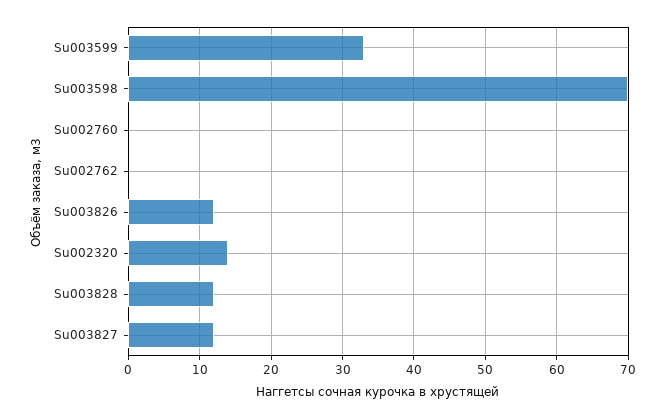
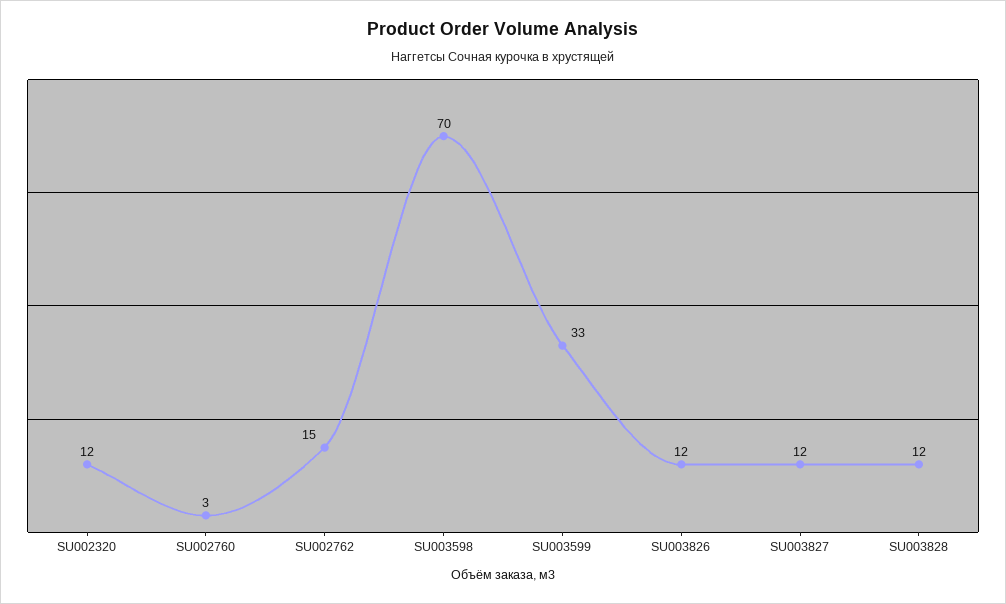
  {
    "Su003599": 33,
    "Su003598": 70,
-   "Su002760": 0,
+   "Su002760": 3,
-   "Su002762": 0,
+   "Su002762": 15,
    "Su003826": 12,
-   "Su002320": 14,
+   "Su002320": 12,
    "Su003828": 12,
    "Su003827": 12
  }

